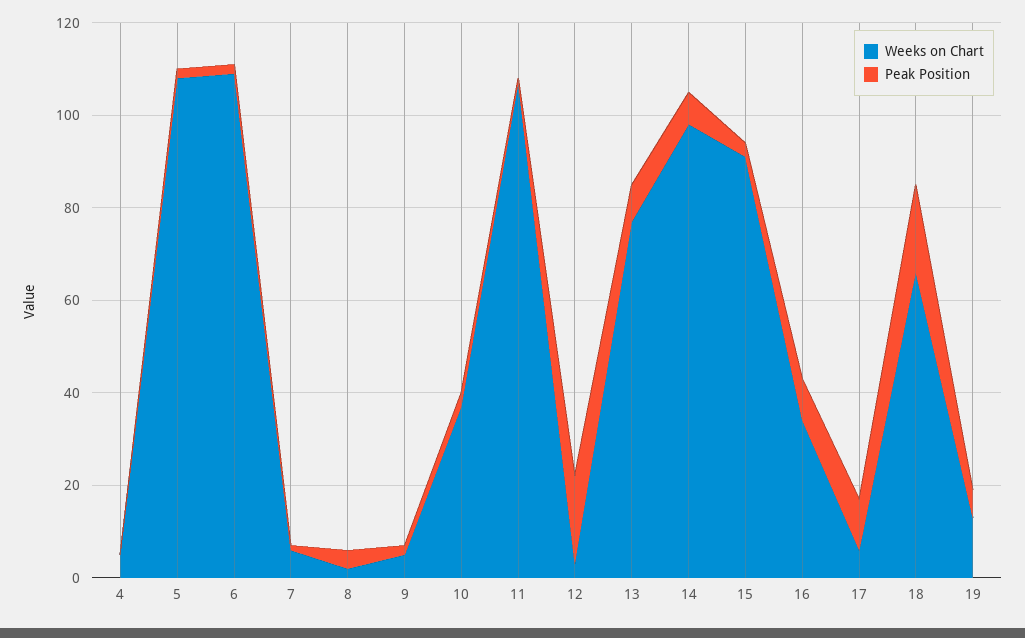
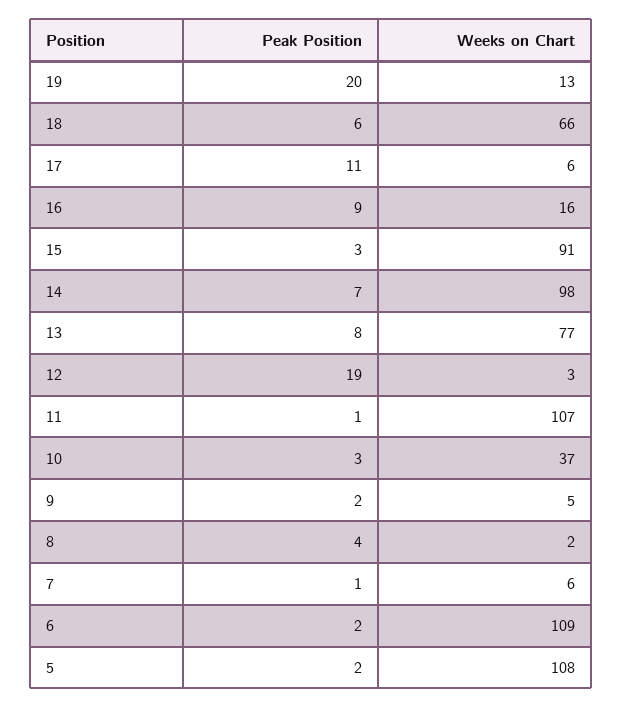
  {
    "Weeks on Chart": {
-     "4": 5,
      "5": 108,
      "6": 109,
      "7": 6,
      "8": 2,
      "9": 5,
      "10": 37,
      "11": 107,
      "12": 3,
      "13": 77,
      "14": 98,
      "15": 91,
-     "16": 35,
+     "16": 16,
      "17": 6,
      "18": 66,
      "19": 13
    },
    "Peak Position": {
-     "4": 0,
      "5": 2,
      "6": 2,
      "7": 1,
      "8": 4,
      "9": 2,
      "10": 3,
      "11": 1,
      "12": 19,
      "13": 8,
      "14": 7,
      "15": 3,
      "16": 9,
      "17": 11,
-     "18": 20,
+     "18": 6,
-     "19": 5
+     "19": 20
    }
  }

